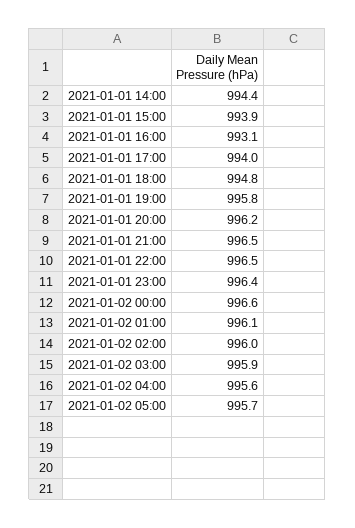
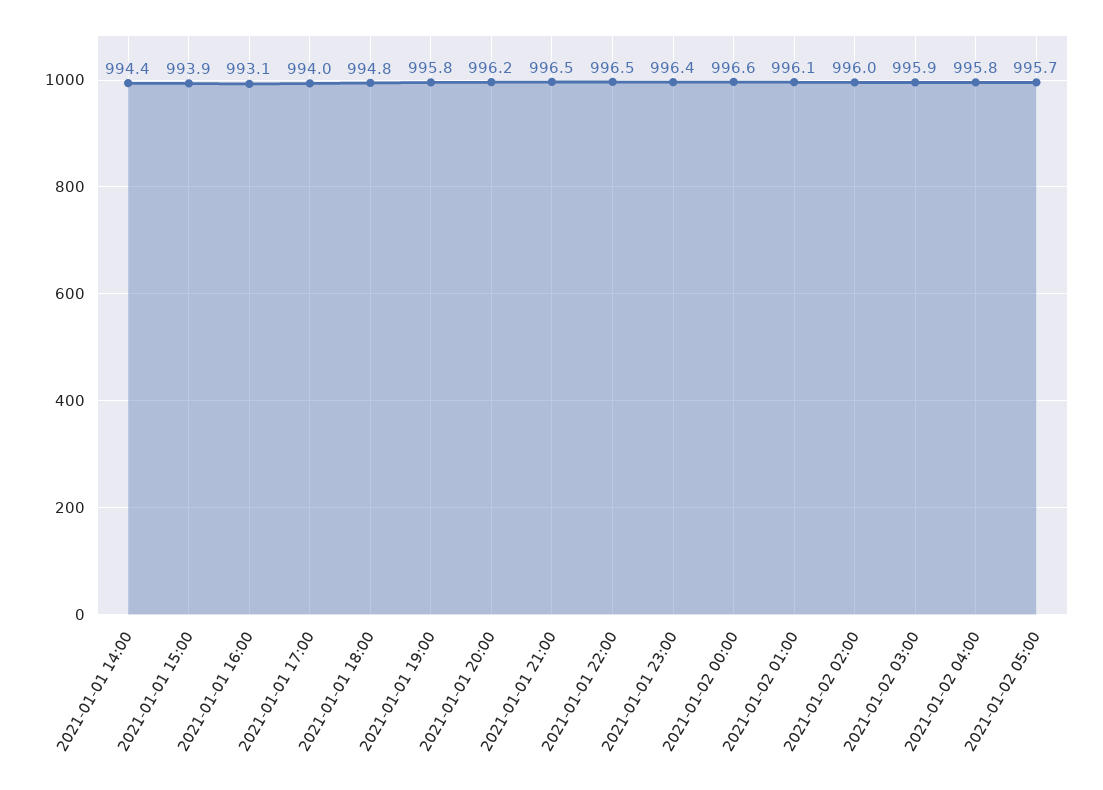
  {
    "2021-01-01 14:00": 994.4,
    "2021-01-01 15:00": 993.9,
    "2021-01-01 16:00": 993.1,
    "2021-01-01 17:00": 994,
    "2021-01-01 18:00": 994.8,
    "2021-01-01 19:00": 995.8,
    "2021-01-01 20:00": 996.2,
    "2021-01-01 21:00": 996.5,
    "2021-01-01 22:00": 996.5,
    "2021-01-01 23:00": 996.4,
    "2021-01-02 00:00": 996.6,
    "2021-01-02 01:00": 996.1,
    "2021-01-02 02:00": 996,
    "2021-01-02 03:00": 995.9,
-   "2021-01-02 04:00": 995.6,
+   "2021-01-02 04:00": 995.8,
    "2021-01-02 05:00": 995.7
  }

